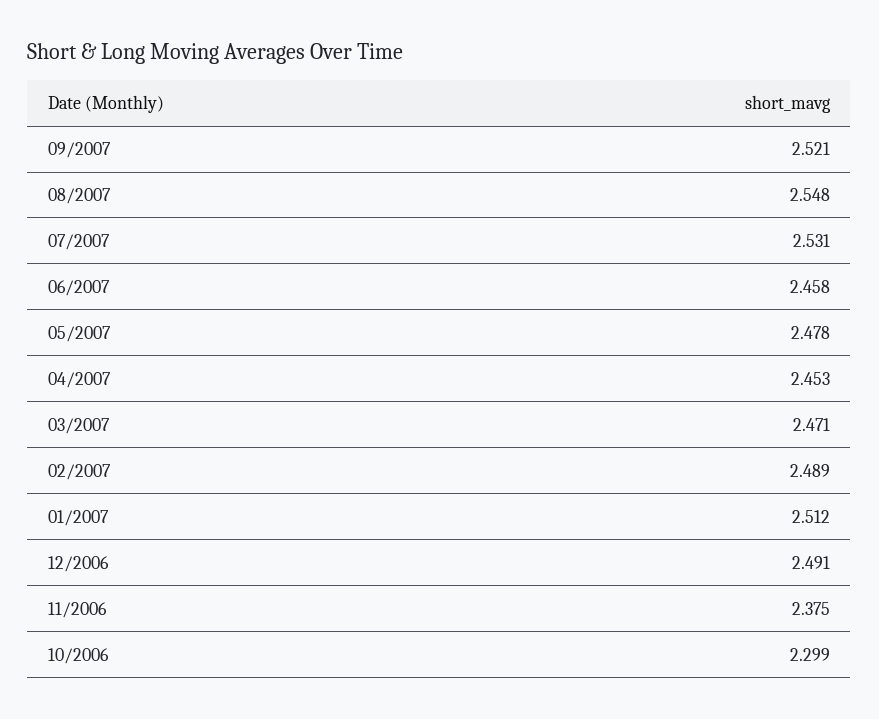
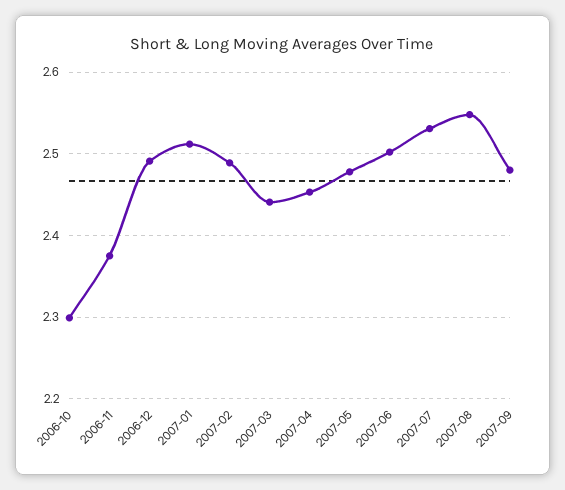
  {
-   "09/2007": 2.521,
+   "09/2007": 2.48,
    "08/2007": 2.548,
    "07/2007": 2.531,
-   "06/2007": 2.458,
+   "06/2007": 2.5,
    "05/2007": 2.478,
    "04/2007": 2.453,
-   "03/2007": 2.471,
+   "03/2007": 2.44,
    "02/2007": 2.489,
    "01/2007": 2.512,
    "12/2006": 2.491,
    "11/2006": 2.375,
    "10/2006": 2.299
  }

